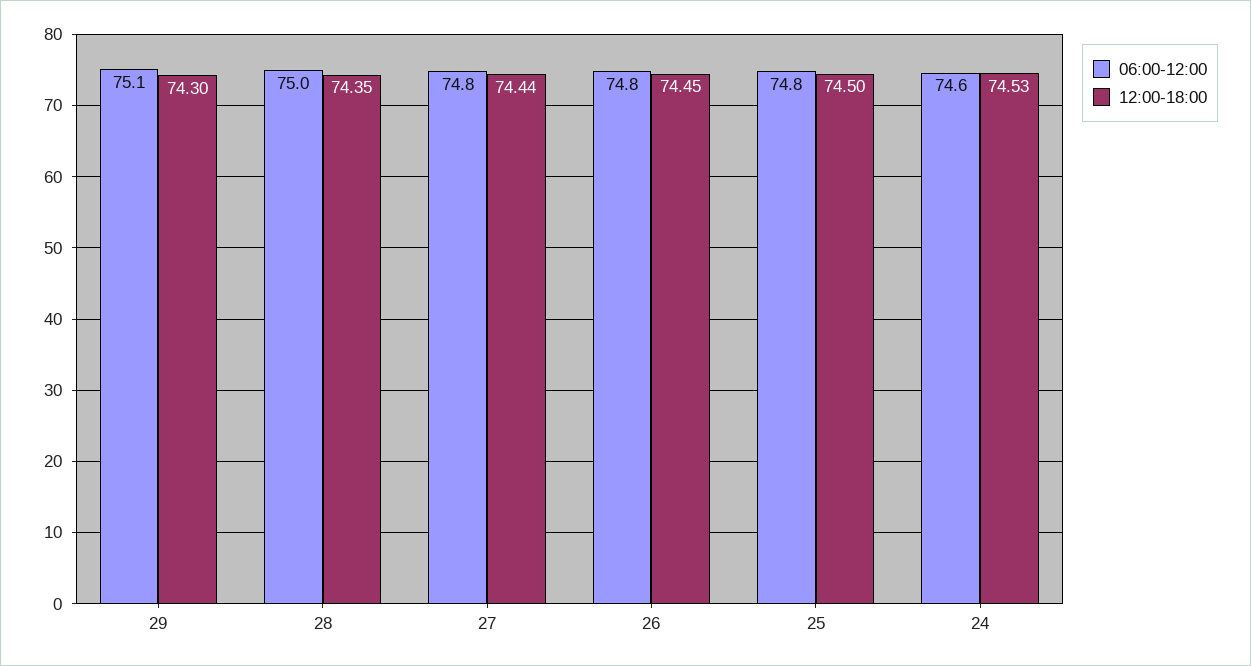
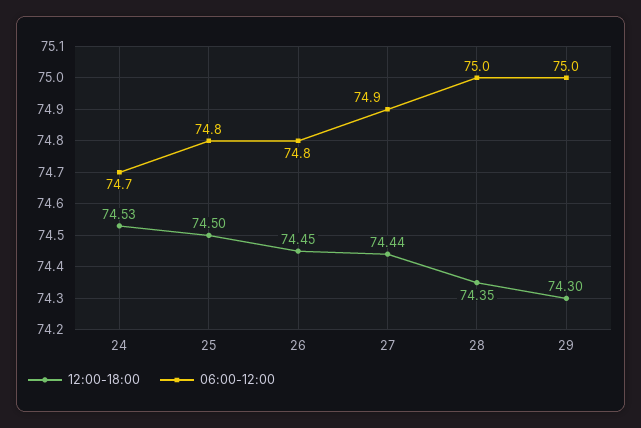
  {
    "06:00-12:00": {
-     "29": 75.1,
+     "29": 75,
      "28": 75,
-     "27": 74.8,
+     "27": 74.9,
      "26": 74.8,
      "25": 74.8,
-     "24": 74.6
+     "24": 74.7
    },
    "12:00-18:00": {
      "29": 74.3,
      "28": 74.35,
      "27": 74.44,
      "26": 74.45,
      "25": 74.5,
      "24": 74.53
    }
  }

